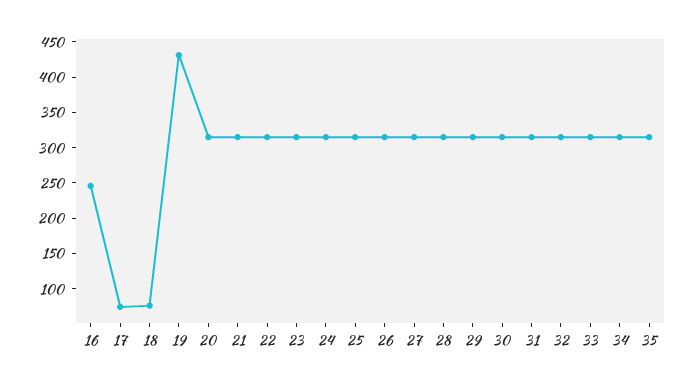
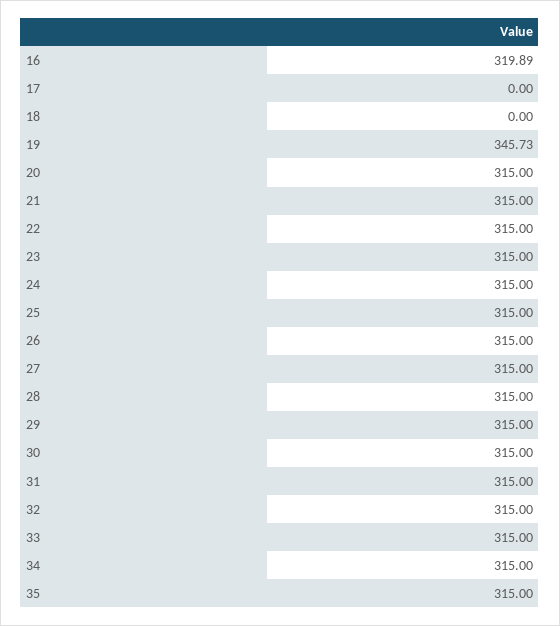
  {
-   "16": 250,
+   "16": 319.89,
-   "17": 75,
+   "17": 0,
-   "18": 75,
+   "18": 0,
-   "19": 425,
+   "19": 345.73,
    "20": 315,
    "21": 315,
    "22": 315,
    "23": 315,
    "24": 315,
    "25": 315,
    "26": 315,
    "27": 315,
    "28": 315,
    "29": 315,
    "30": 315,
    "31": 315,
    "32": 315,
    "33": 315,
    "34": 315,
    "35": 315
  }

